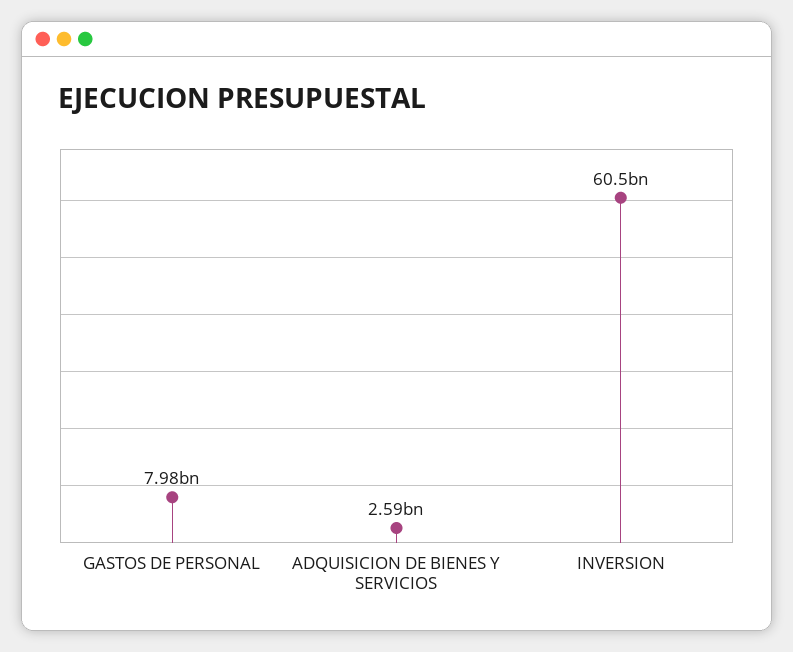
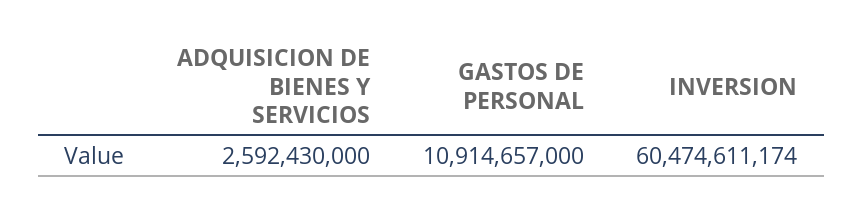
  {
-   "GASTOS DE PERSONAL": 7980000000,
+   "GASTOS DE PERSONAL": 10914657000,
    "ADQUISICION DE BIENES Y SERVICIOS": 2592430000,
    "INVERSION": 60474611174
  }

